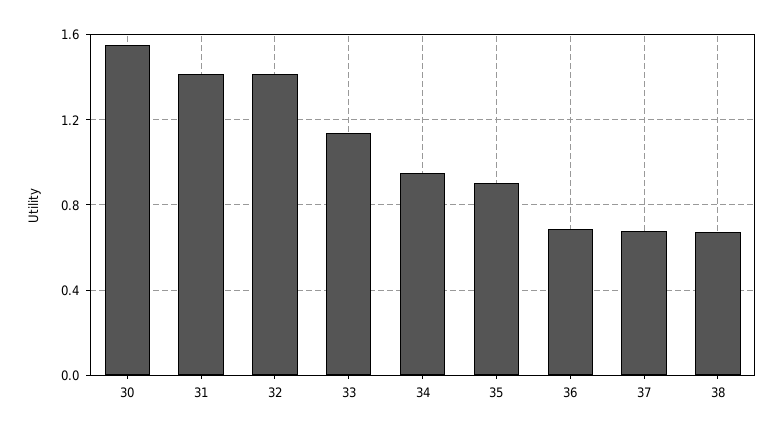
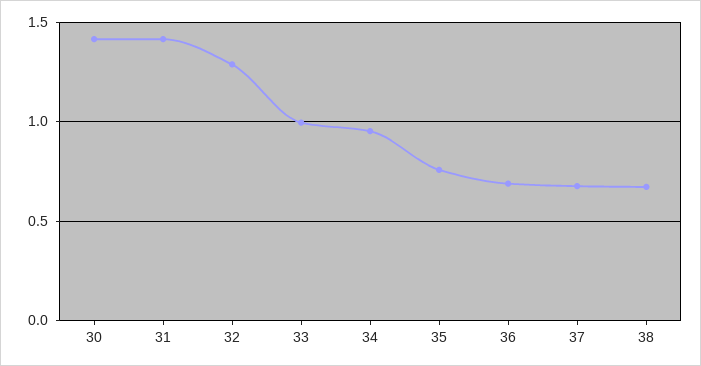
  {
-   "30": 1.55,
+   "30": 1.4,
    "31": 1.4,
-   "32": 1.4,
+   "32": 1.3,
-   "33": 1.15,
+   "33": 1,
    "34": 0.95,
-   "35": 0.9,
+   "35": 0.75,
    "36": 0.7,
    "37": 0.7,
    "38": 0.65
  }

